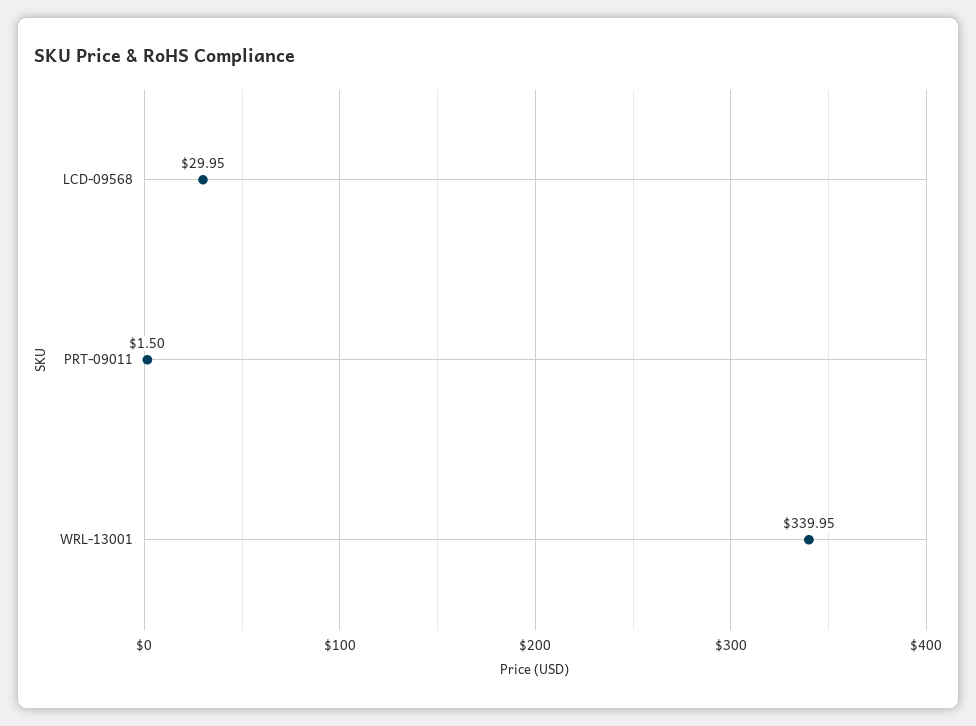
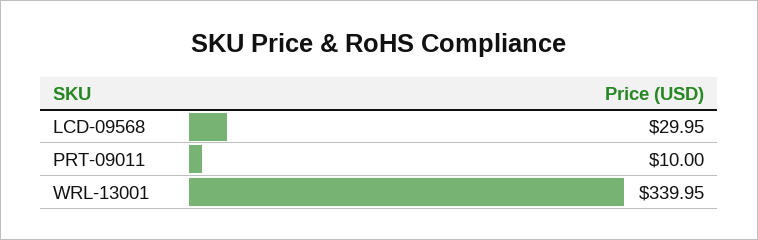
  {
    "LCD-09568": 29.95,
-   "PRT-09011": 1.5,
+   "PRT-09011": 10,
    "WRL-13001": 339.95
  }

